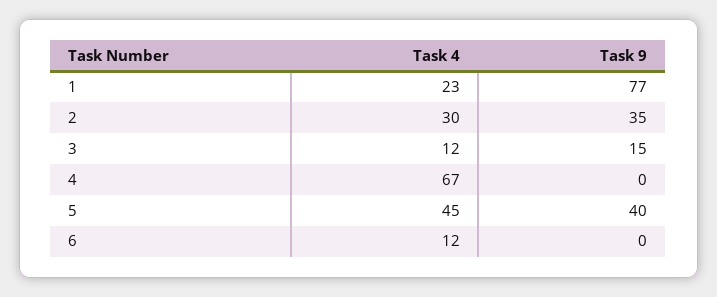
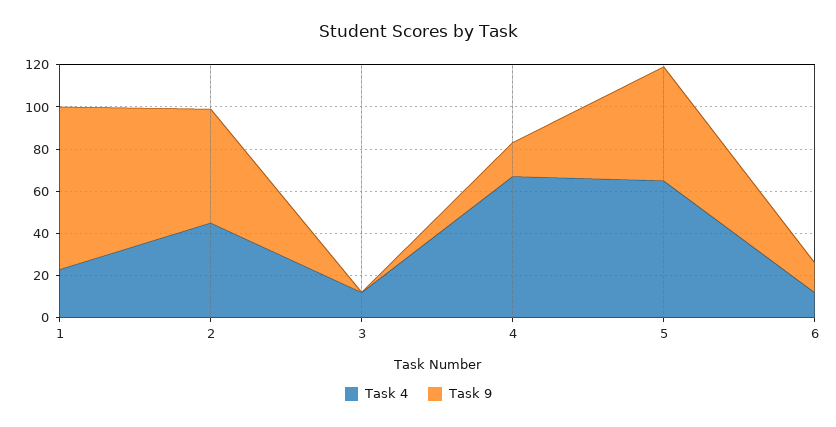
  {
    "Task 4": {
      "1": 23,
-     "2": 30,
+     "2": 45,
      "3": 12,
      "4": 67,
-     "5": 45,
+     "5": 65,
      "6": 12
    },
    "Task 9": {
      "1": 77,
-     "2": 35,
+     "2": 55,
-     "3": 15,
+     "3": 0,
-     "4": 0,
+     "4": 15,
-     "5": 40,
+     "5": 55,
-     "6": 0
+     "6": 15
    }
  }

